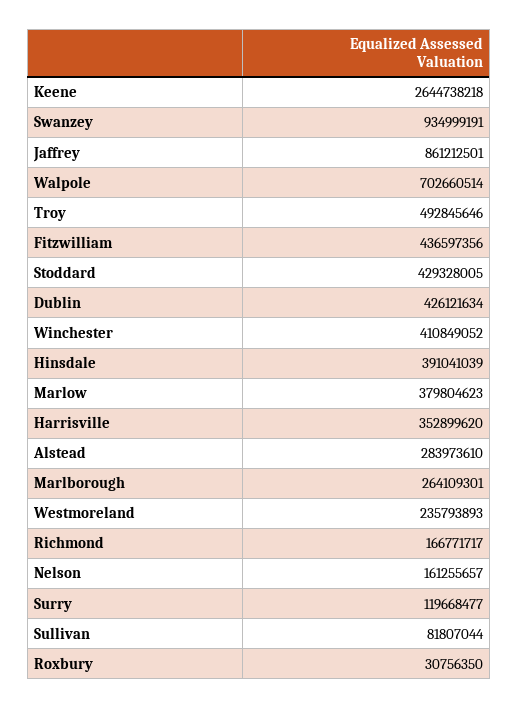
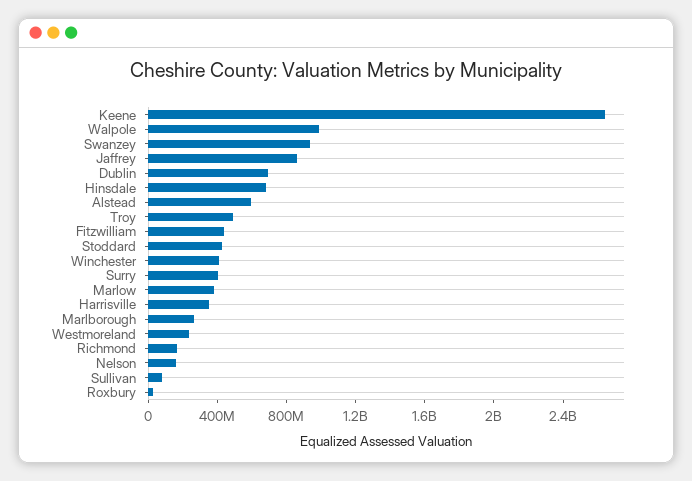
  {
    "Keene": 2644738218,
    "Swanzey": 934999191,
    "Jaffrey": 861212501,
-   "Walpole": 702660514,
+   "Walpole": 1000000000,
    "Troy": 492845646,
    "Fitzwilliam": 436597356,
    "Stoddard": 429328005,
-   "Dublin": 426121634,
+   "Dublin": 700000000,
    "Winchester": 410849052,
-   "Hinsdale": 391041039,
+   "Hinsdale": 700000000,
    "Marlow": 379804623,
    "Harrisville": 352899620,
-   "Alstead": 283973610,
+   "Alstead": 600000000,
    "Marlborough": 264109301,
    "Westmoreland": 235793893,
    "Richmond": 166771717,
    "Nelson": 161255657,
-   "Surry": 119668477,
+   "Surry": 400000000,
    "Sullivan": 81807044,
    "Roxbury": 30756350
  }

